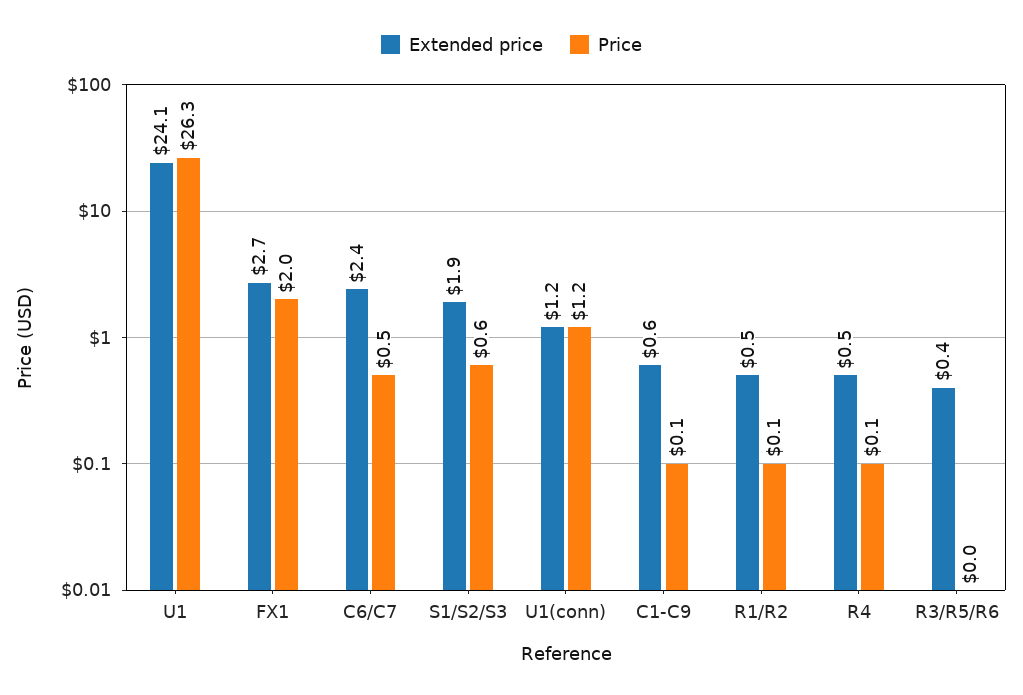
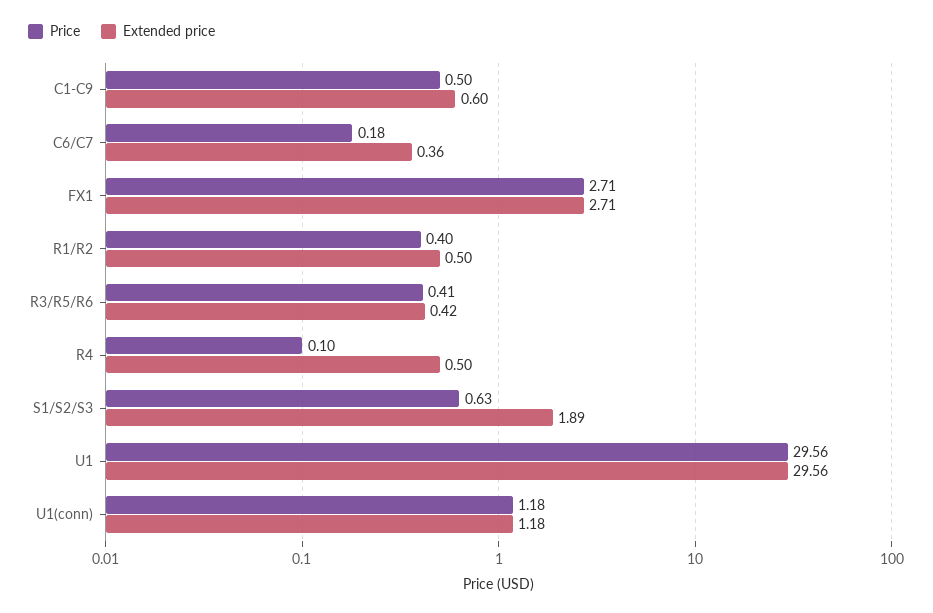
  {
    "Extended price": {
-     "U1": 24.1,
+     "U1": 29.56,
      "FX1": 2.71,
-     "C6/C7": 2.4,
+     "C6/C7": 0.36,
      "S1/S2/S3": 1.89,
      "U1(conn)": 1.18,
      "C1-C9": 0.6,
      "R1/R2": 0.5,
      "R4": 0.5,
      "R3/R5/R6": 0.42
    },
    "Price": {
-     "U1": 26.3,
+     "U1": 29.56,
-     "FX1": 2,
+     "FX1": 2.71,
-     "C6/C7": 0.5,
+     "C6/C7": 0.18,
      "S1/S2/S3": 0.63,
      "U1(conn)": 1.18,
-     "C1-C9": 0.1,
+     "C1-C9": 0.5,
-     "R1/R2": 0.1,
+     "R1/R2": 0.4,
      "R4": 0.1,
-     "R3/R5/R6": 0
+     "R3/R5/R6": 0.41
    }
  }

